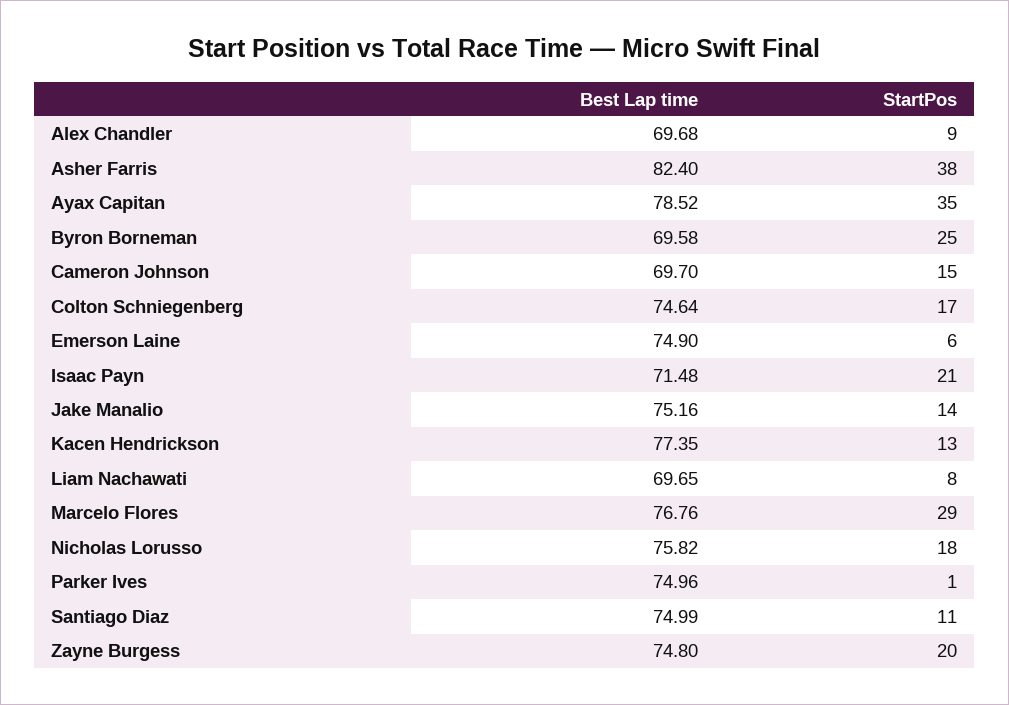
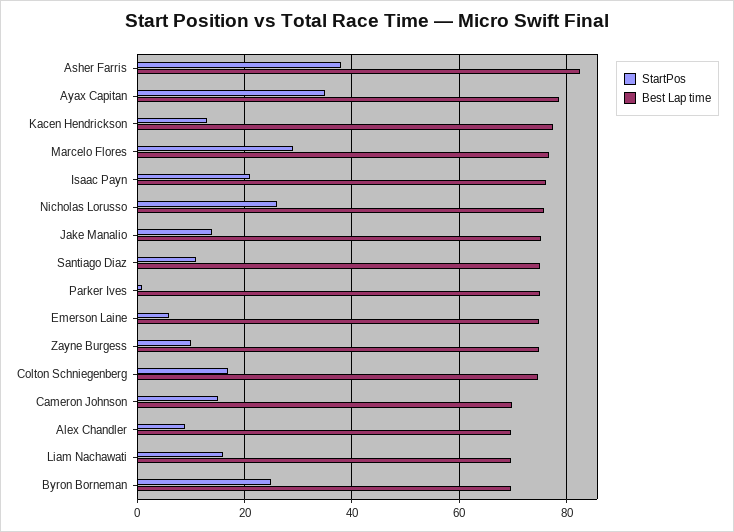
  {
    "Best Lap time": {
      "Alex Chandler": 69.68,
      "Asher Farris": 82.4,
      "Ayax Capitan": 78.52,
      "Byron Borneman": 69.58,
      "Cameron Johnson": 69.7,
      "Colton Schniegenberg": 74.64,
      "Emerson Laine": 74.9,
-     "Isaac Payn": 71.48,
+     "Isaac Payn": 76,
      "Jake Manalio": 75.16,
      "Kacen Hendrickson": 77.35,
      "Liam Nachawati": 69.65,
      "Marcelo Flores": 76.76,
      "Nicholas Lorusso": 75.82,
      "Parker Ives": 74.96,
      "Santiago Diaz": 74.99,
      "Zayne Burgess": 74.8
    },
    "StartPos": {
      "Alex Chandler": 9,
      "Asher Farris": 38,
      "Ayax Capitan": 35,
      "Byron Borneman": 25,
      "Cameron Johnson": 15,
      "Colton Schniegenberg": 17,
      "Emerson Laine": 6,
      "Isaac Payn": 21,
      "Jake Manalio": 14,
      "Kacen Hendrickson": 13,
-     "Liam Nachawati": 8,
+     "Liam Nachawati": 16,
      "Marcelo Flores": 29,
-     "Nicholas Lorusso": 18,
+     "Nicholas Lorusso": 26,
      "Parker Ives": 1,
      "Santiago Diaz": 11,
-     "Zayne Burgess": 20
+     "Zayne Burgess": 10
    }
  }

